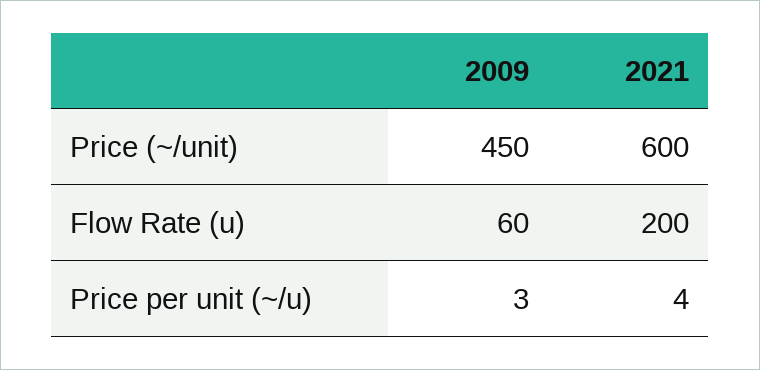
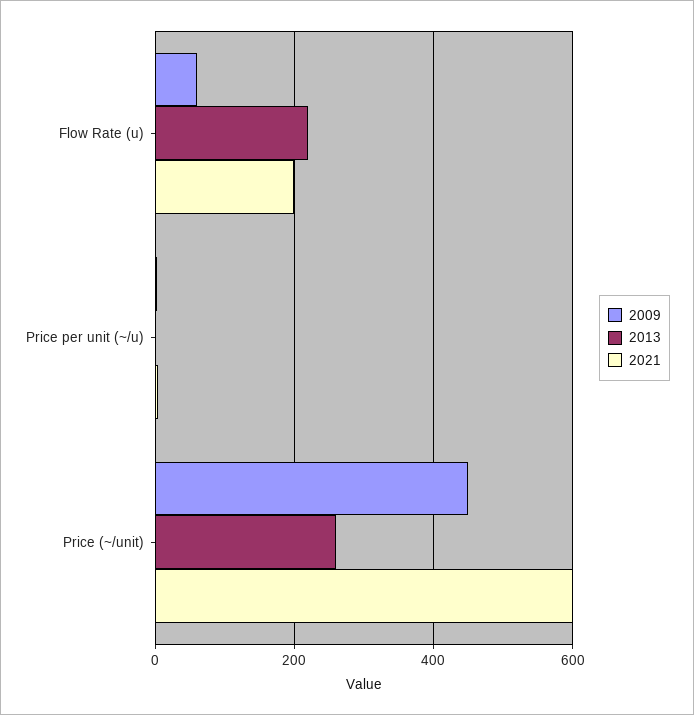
  {
    "2009": {
      "Price (~/unit)": 450,
      "Flow Rate (u)": 60,
      "Price per unit (~/u)": 3
    },
    "2021": {
      "Price (~/unit)": 600,
      "Flow Rate (u)": 200,
      "Price per unit (~/u)": 4
-   }
+   },
+   "2013": {
+     "Flow Rate (u)": 220,
+     "Price per unit (~/u)": 0,
+     "Price (~/unit)": 260
+   }
  }

